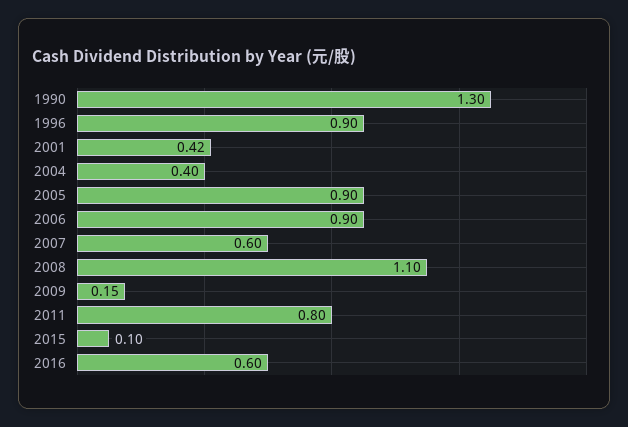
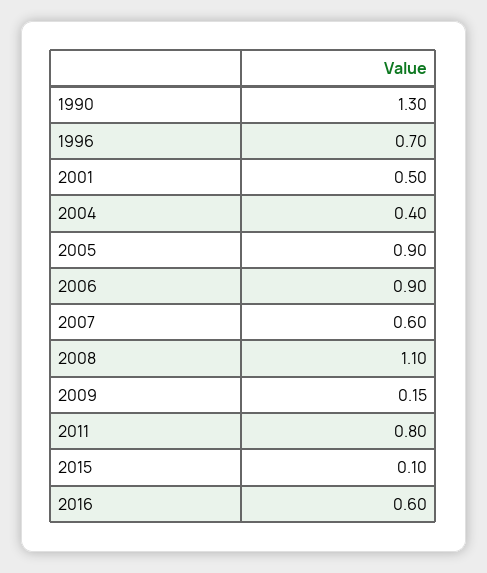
  {
    "1990": 1.3,
-   "1996": 0.9,
+   "1996": 0.7,
-   "2001": 0.42,
+   "2001": 0.5,
    "2004": 0.4,
    "2005": 0.9,
    "2006": 0.9,
    "2007": 0.6,
    "2008": 1.1,
    "2009": 0.15,
    "2011": 0.8,
    "2015": 0.1,
    "2016": 0.6
  }

